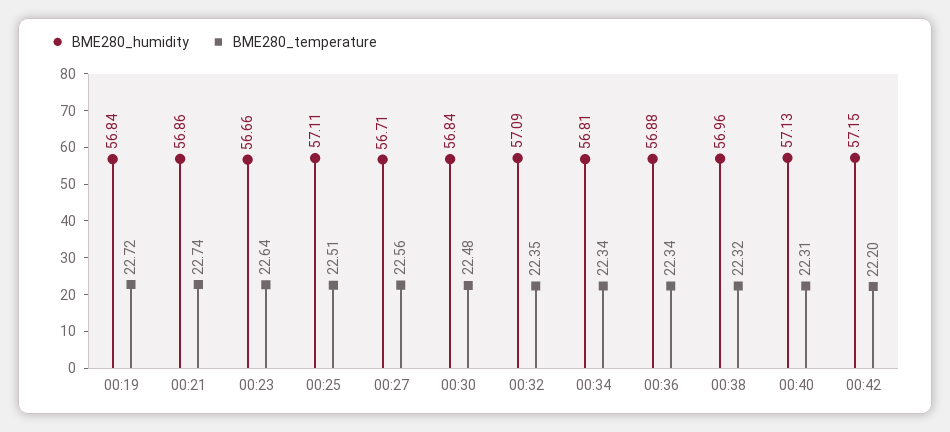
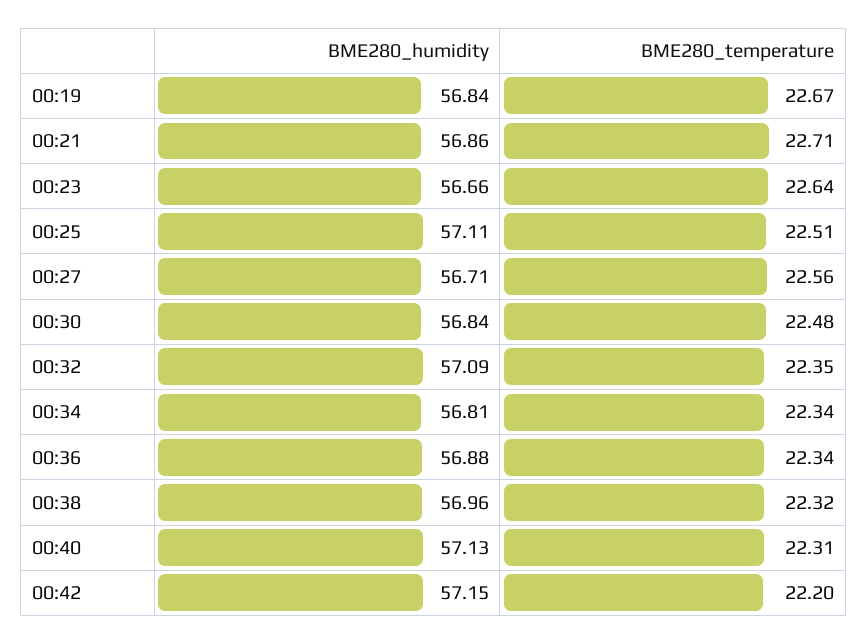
  {
    "BME280_humidity": {
      "00:19": 56.84,
      "00:21": 56.86,
      "00:23": 56.66,
      "00:25": 57.11,
      "00:27": 56.71,
      "00:30": 56.84,
      "00:32": 57.09,
      "00:34": 56.81,
      "00:36": 56.88,
      "00:38": 56.96,
      "00:40": 57.13,
      "00:42": 57.15
    },
    "BME280_temperature": {
-     "00:19": 22.72,
+     "00:19": 22.67,
-     "00:21": 22.74,
+     "00:21": 22.71,
      "00:23": 22.64,
      "00:25": 22.51,
      "00:27": 22.56,
      "00:30": 22.48,
      "00:32": 22.35,
      "00:34": 22.34,
      "00:36": 22.34,
      "00:38": 22.32,
      "00:40": 22.31,
      "00:42": 22.2
    }
  }

